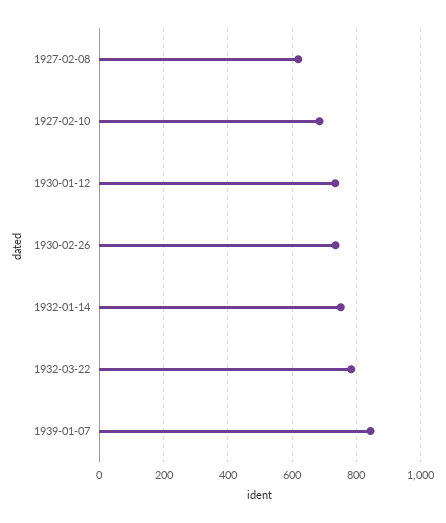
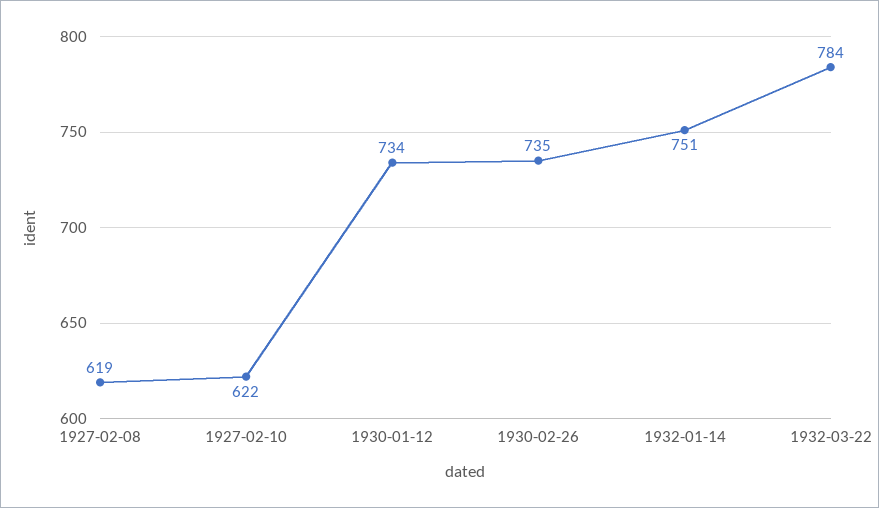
  {
    "1927-02-08": 619,
-   "1927-02-10": 680,
+   "1927-02-10": 622,
    "1930-01-12": 734,
    "1930-02-26": 735,
    "1932-01-14": 751,
-   "1932-03-22": 784,
+   "1932-03-22": 784
-   "1939-01-07": 840
  }

